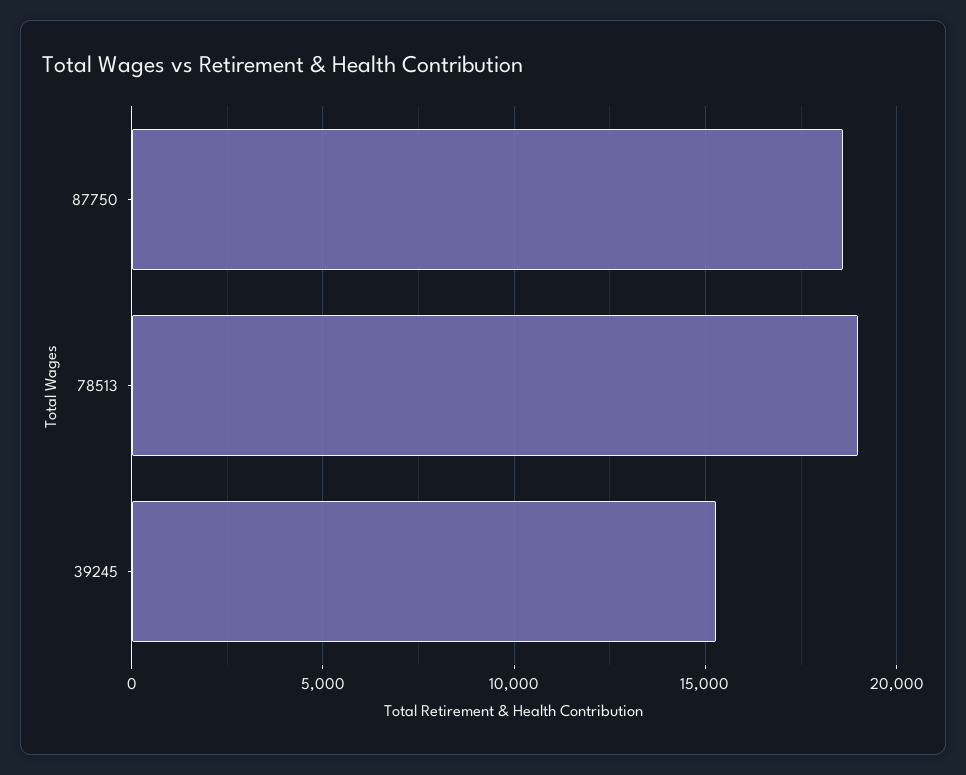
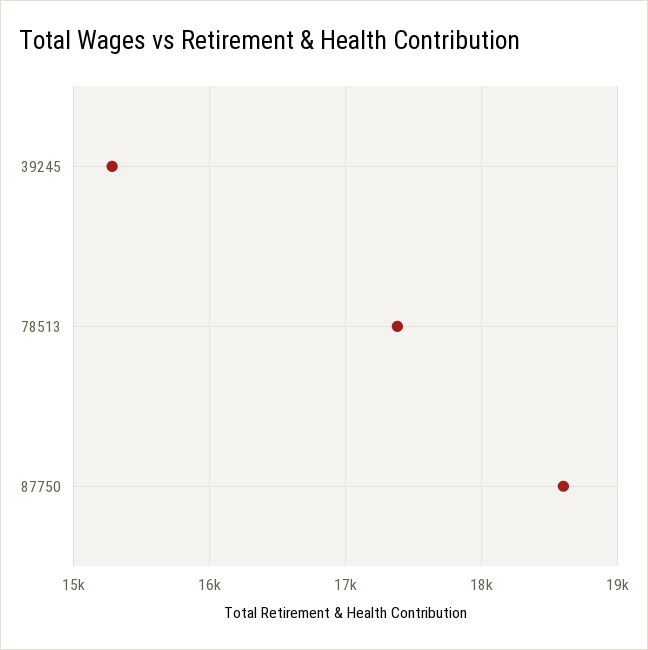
  {
    "87750": 18600,
-   "78513": 19000,
+   "78513": 17400,
    "39245": 15300
  }

